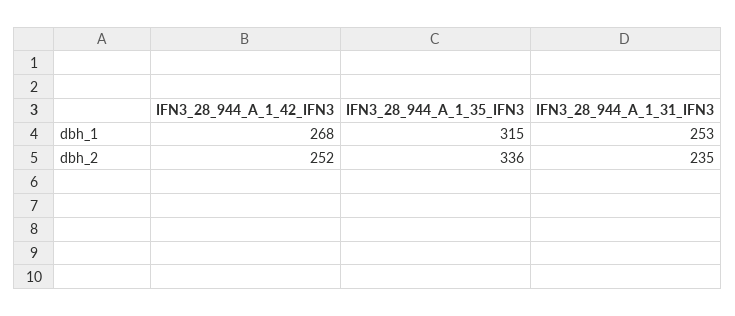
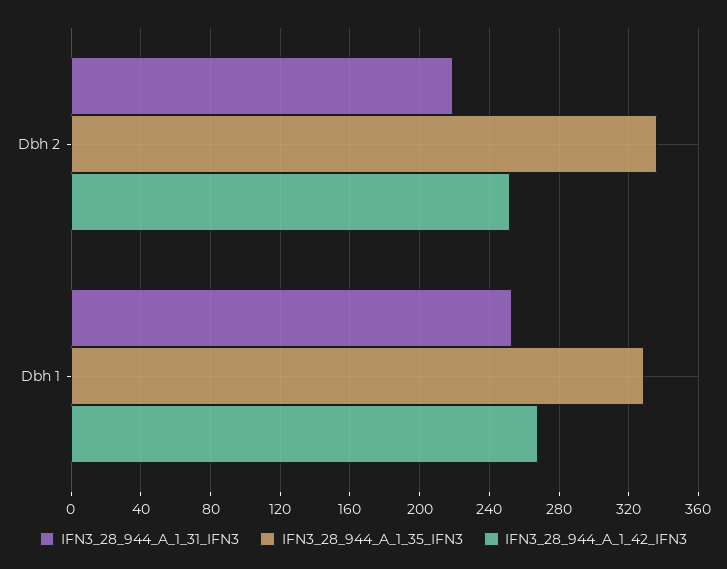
  {
    "IFN3_28_944_A_1_42_IFN3": {
      "dbh_1": 268,
      "dbh_2": 252
    },
    "IFN3_28_944_A_1_35_IFN3": {
-     "dbh_1": 315,
+     "dbh_1": 330,
      "dbh_2": 336
    },
    "IFN3_28_944_A_1_31_IFN3": {
      "dbh_1": 253,
-     "dbh_2": 235
+     "dbh_2": 220
    }
  }

